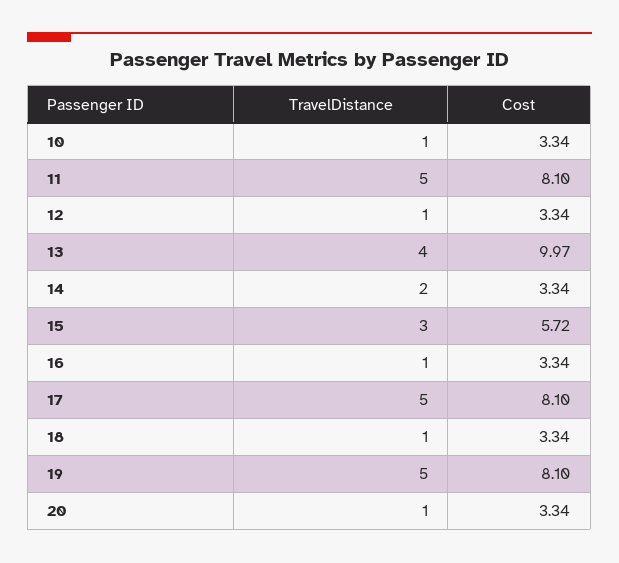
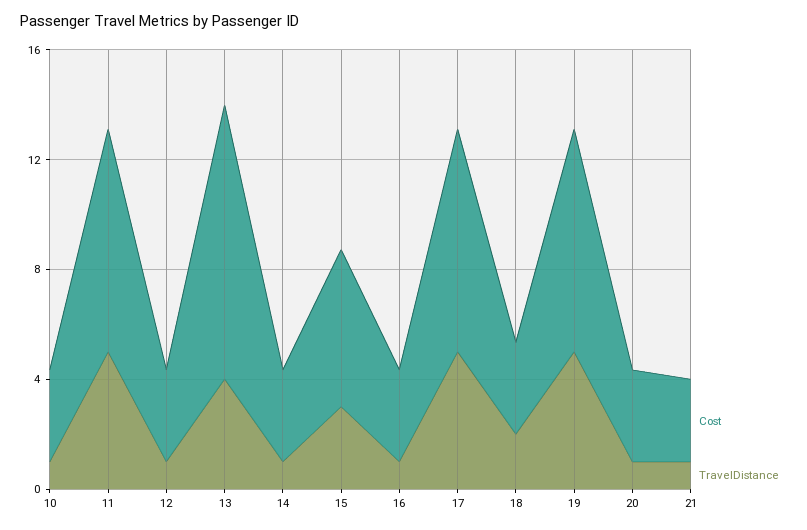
  {
    "TravelDistance": {
      "10": 1,
      "11": 5,
      "12": 1,
      "13": 4,
-     "14": 2,
+     "14": 1,
      "15": 3,
      "16": 1,
      "17": 5,
-     "18": 1,
+     "18": 2,
      "19": 5,
-     "20": 1
+     "20": 1,
+     "21": 1
    },
    "Cost": {
      "10": 3.34,
      "11": 8.1,
      "12": 3.34,
      "13": 9.97,
      "14": 3.34,
      "15": 5.72,
      "16": 3.34,
      "17": 8.1,
      "18": 3.34,
      "19": 8.1,
-     "20": 3.34
+     "20": 3.34,
+     "21": 3
    }
  }

